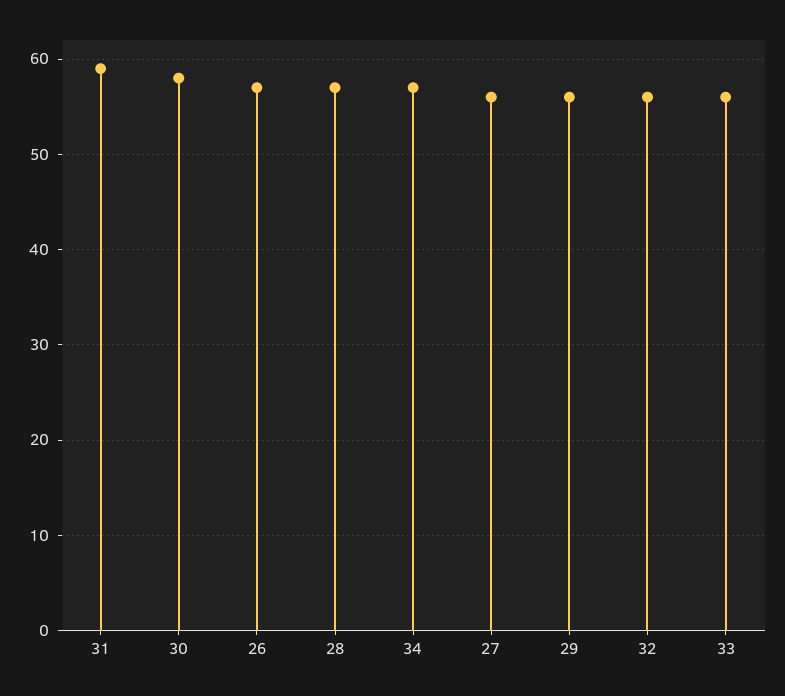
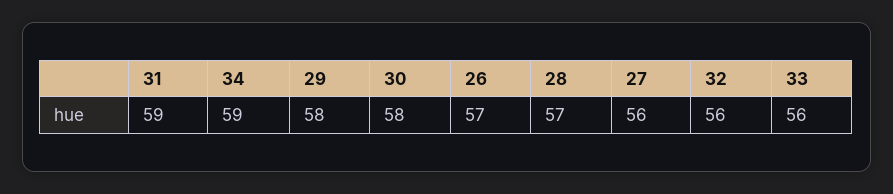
  {
    "31": 59,
    "30": 58,
    "26": 57,
    "28": 57,
-   "34": 57,
+   "34": 59,
    "27": 56,
-   "29": 56,
+   "29": 58,
    "32": 56,
    "33": 56
  }

